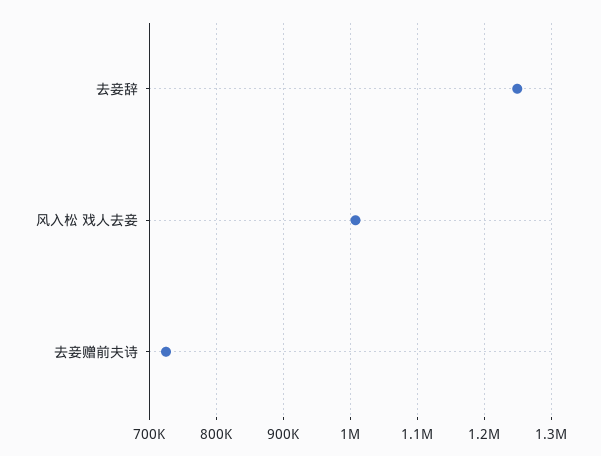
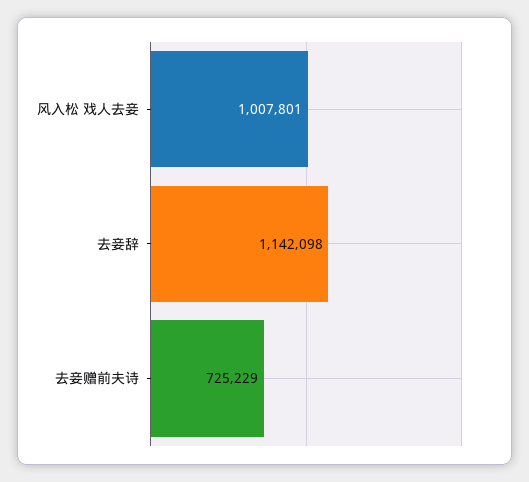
  {
-   "去妾辞": 1250000,
+   "去妾辞": 1142098,
    "风入松 戏人去妾": 1007801,
    "去妾赠前夫诗": 725229
  }

